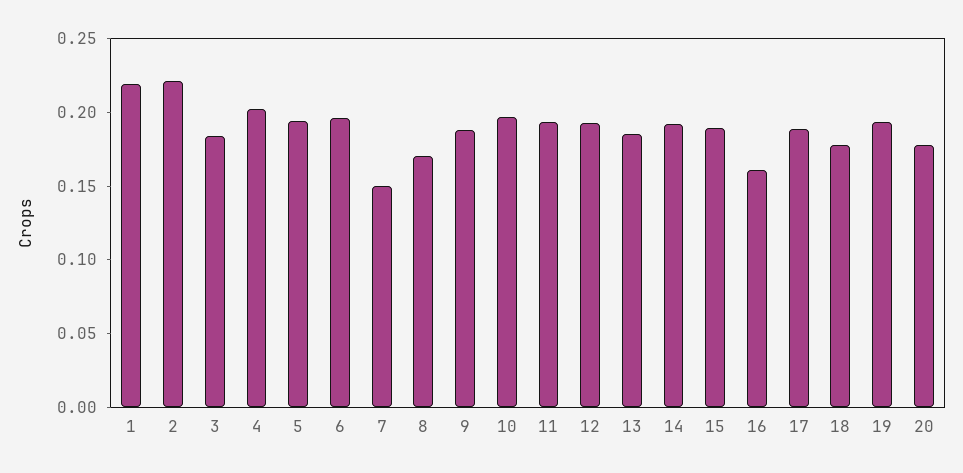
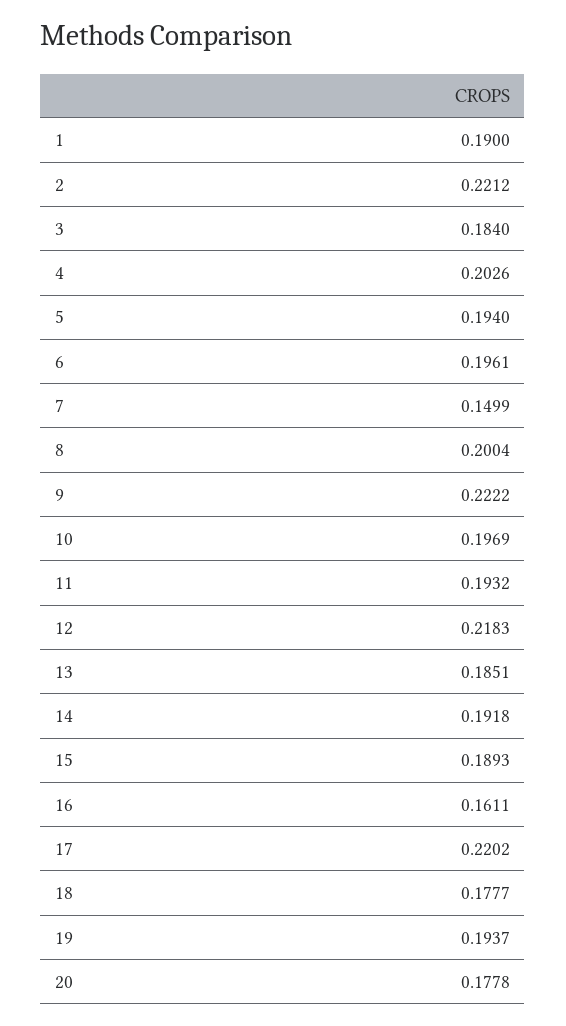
  {
-   "1": 0.22,
+   "1": 0.19,
    "2": 0.2212,
    "3": 0.184,
    "4": 0.2026,
    "5": 0.194,
    "6": 0.1961,
    "7": 0.1499,
-   "8": 0.17,
+   "8": 0.2004,
-   "9": 0.19,
+   "9": 0.2222,
    "10": 0.1969,
    "11": 0.1932,
-   "12": 0.19,
+   "12": 0.2183,
    "13": 0.1851,
    "14": 0.1918,
    "15": 0.1893,
    "16": 0.1611,
-   "17": 0.19,
+   "17": 0.2202,
    "18": 0.1777,
    "19": 0.1937,
    "20": 0.1778
  }

